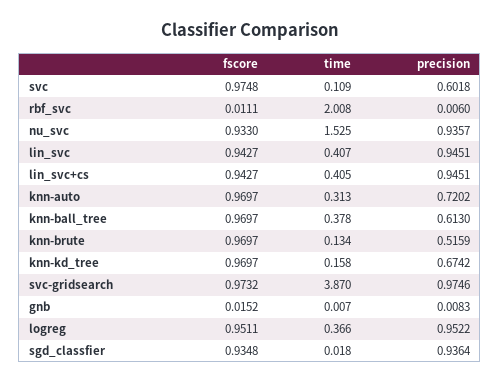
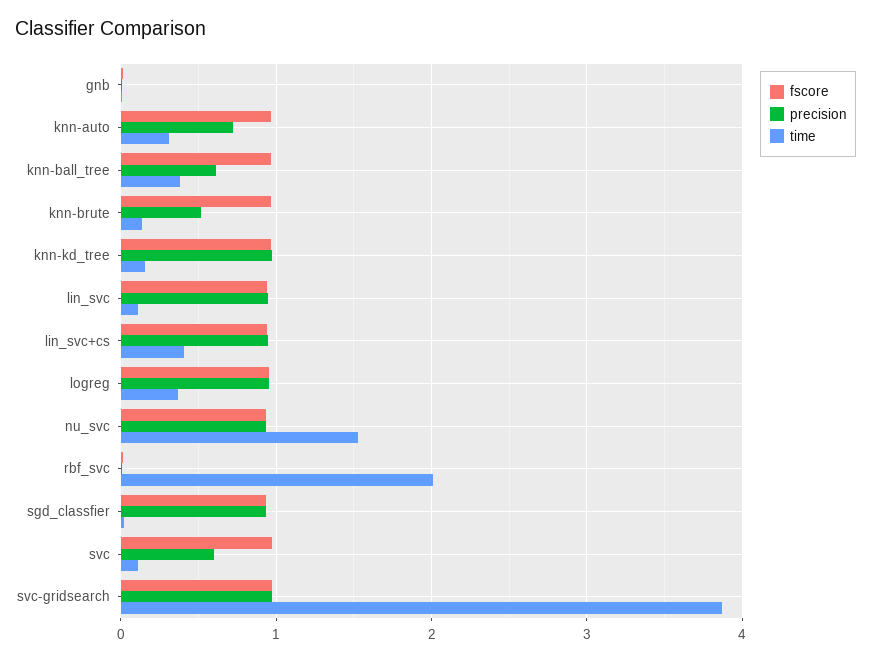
  {
    "fscore": {
      "svc": 0.9748,
      "rbf_svc": 0.0111,
      "nu_svc": 0.933,
      "lin_svc": 0.9427,
      "lin_svc+cs": 0.9427,
      "knn-auto": 0.9697,
      "knn-ball_tree": 0.9697,
      "knn-brute": 0.9697,
      "knn-kd_tree": 0.9697,
      "svc-gridsearch": 0.9732,
      "gnb": 0.0152,
      "logreg": 0.9511,
      "sgd_classfier": 0.9348
    },
    "time": {
      "svc": 0.109,
      "rbf_svc": 2.008,
      "nu_svc": 1.525,
-     "lin_svc": 0.407,
+     "lin_svc": 0.1,
      "lin_svc+cs": 0.405,
      "knn-auto": 0.313,
      "knn-ball_tree": 0.378,
      "knn-brute": 0.134,
      "knn-kd_tree": 0.158,
      "svc-gridsearch": 3.87,
      "gnb": 0.007,
      "logreg": 0.366,
      "sgd_classfier": 0.018
    },
    "precision": {
      "svc": 0.6018,
      "rbf_svc": 0.006,
      "nu_svc": 0.9357,
      "lin_svc": 0.9451,
      "lin_svc+cs": 0.9451,
      "knn-auto": 0.7202,
      "knn-ball_tree": 0.613,
      "knn-brute": 0.5159,
-     "knn-kd_tree": 0.6742,
+     "knn-kd_tree": 1,
      "svc-gridsearch": 0.9746,
      "gnb": 0.0083,
      "logreg": 0.9522,
      "sgd_classfier": 0.9364
    }
  }

